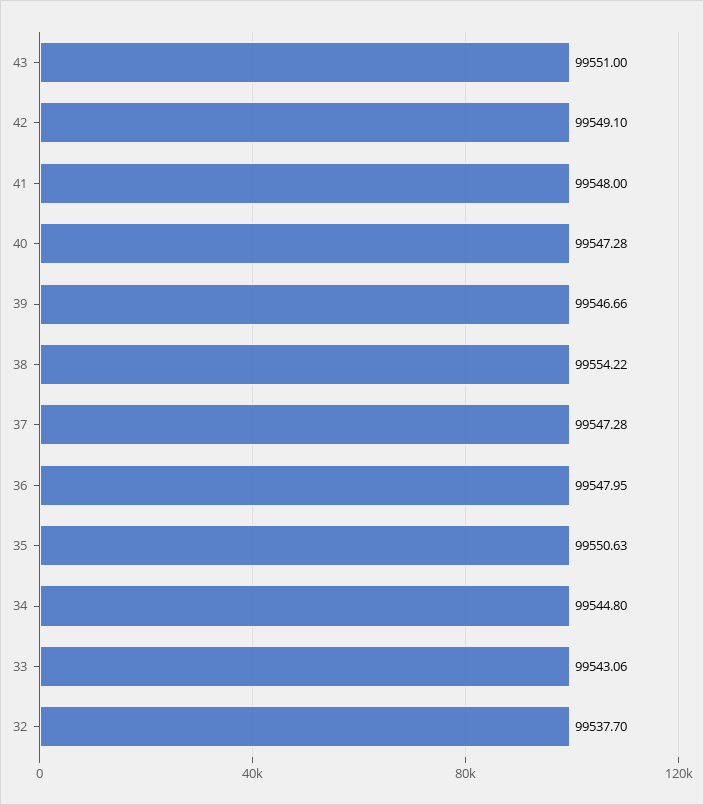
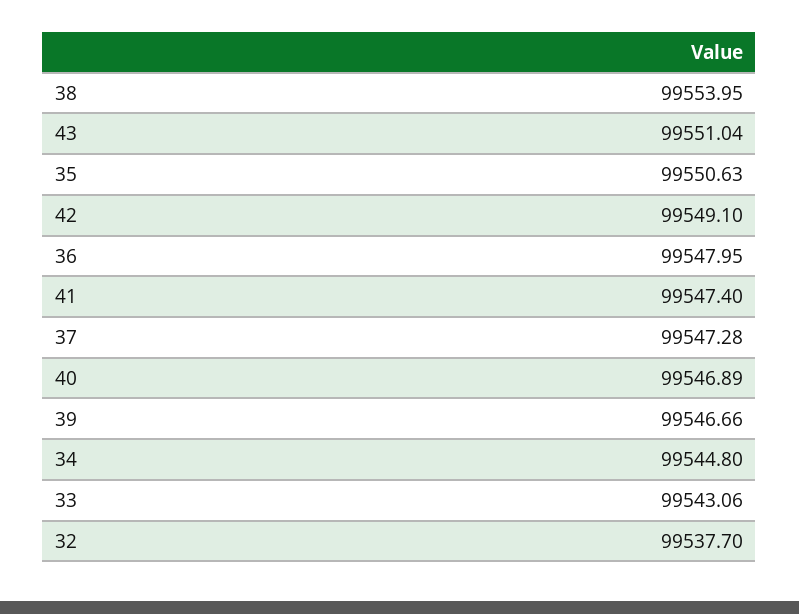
  {
-   "43": 99551,
+   "43": 99551.04,
    "42": 99549.1,
-   "41": 99548,
+   "41": 99547.4,
-   "40": 99547.28,
+   "40": 99546.89,
    "39": 99546.66,
-   "38": 99554.22,
+   "38": 99553.95,
    "37": 99547.28,
    "36": 99547.95,
    "35": 99550.63,
    "34": 99544.8,
    "33": 99543.06,
    "32": 99537.7
  }

